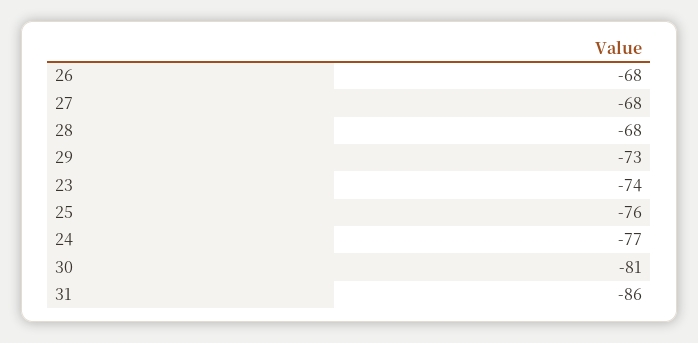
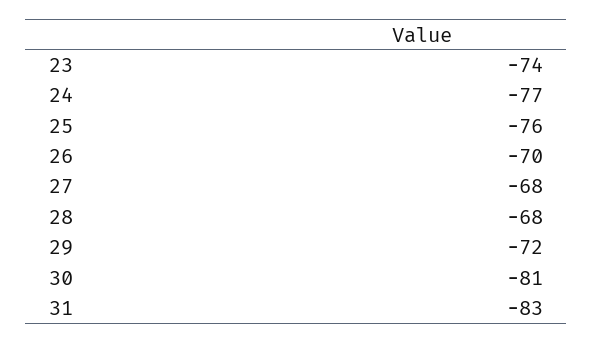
  {
-   "26": -68,
+   "26": -70,
    "27": -68,
    "28": -68,
-   "29": -73,
+   "29": -72,
    "23": -74,
    "25": -76,
    "24": -77,
    "30": -81,
-   "31": -86
+   "31": -83
  }

